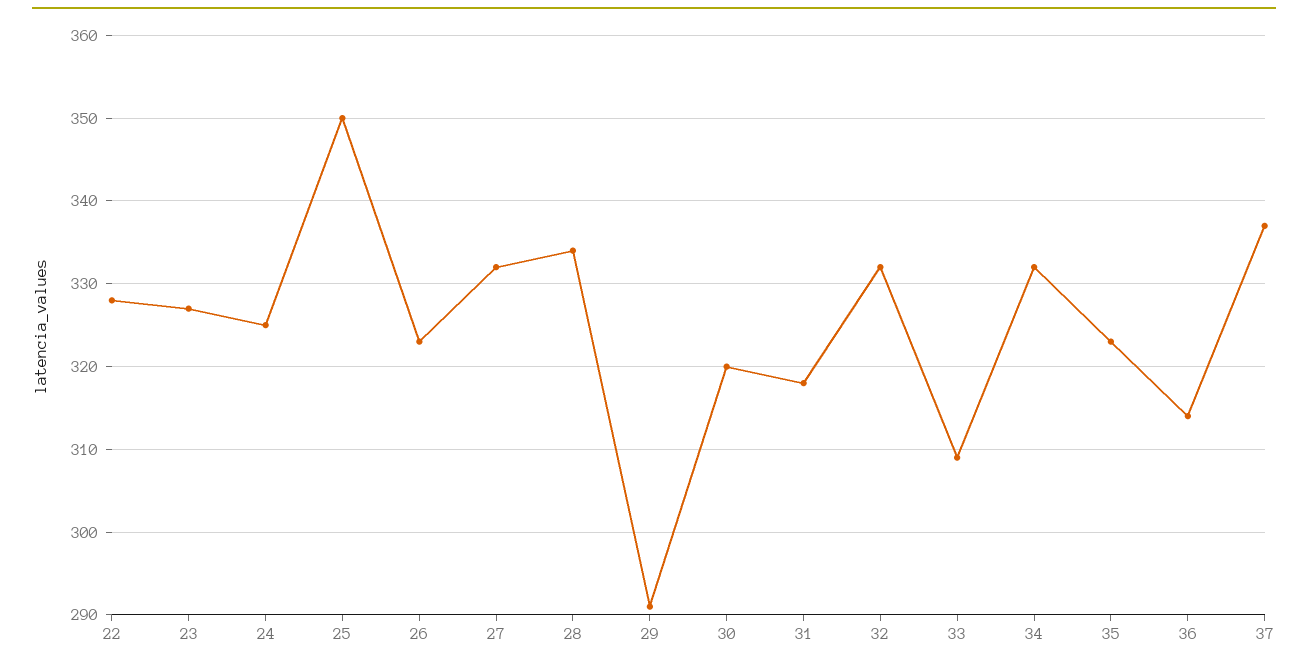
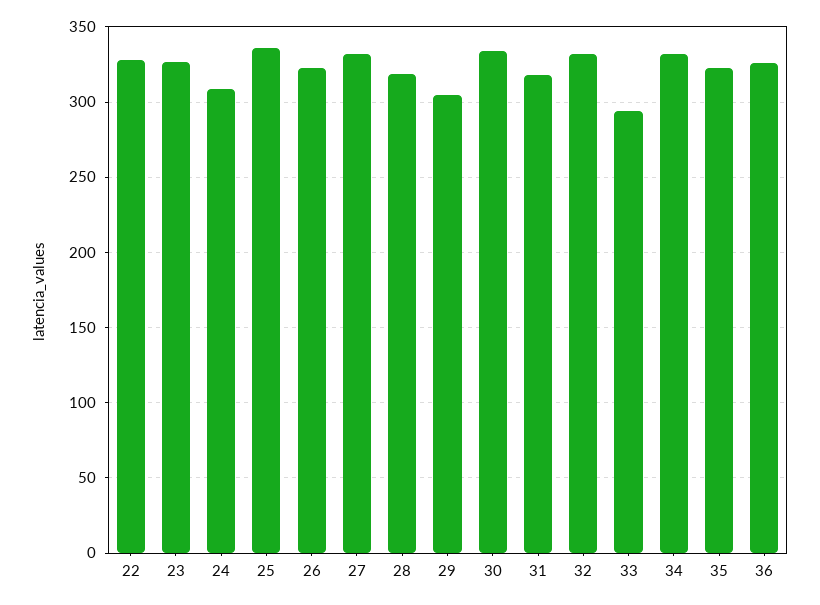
  {
    "22": 328,
    "23": 327,
-   "24": 325,
+   "24": 310,
-   "25": 350,
+   "25": 335,
    "26": 323,
    "27": 332,
-   "28": 334,
+   "28": 320,
-   "29": 291,
+   "29": 305,
-   "30": 320,
+   "30": 335,
    "31": 318,
    "32": 332,
-   "33": 309,
+   "33": 295,
    "34": 332,
    "35": 323,
-   "36": 314,
+   "36": 325
-   "37": 337
  }

